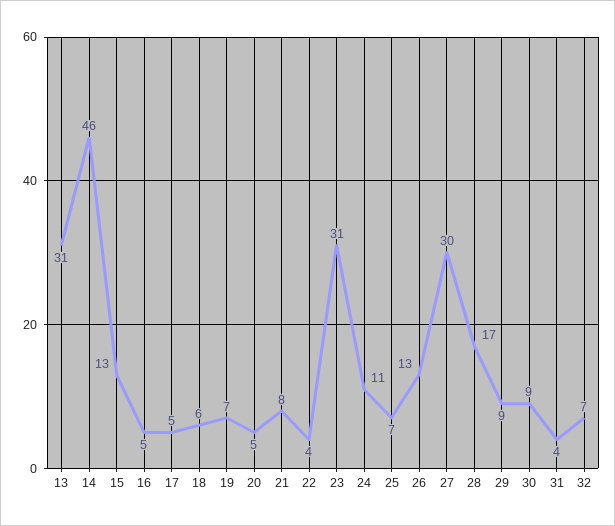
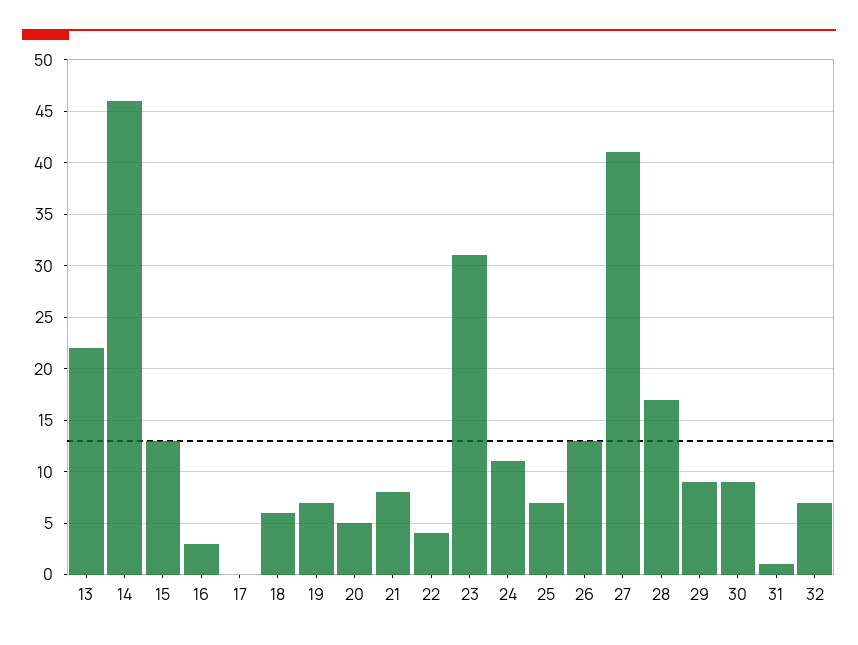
  {
-   "13": 31,
+   "13": 22,
    "14": 46,
    "15": 13,
-   "16": 5,
+   "16": 3,
-   "17": 5,
+   "17": 0,
    "18": 6,
    "19": 7,
    "20": 5,
    "21": 8,
    "22": 4,
    "23": 31,
    "24": 11,
    "25": 7,
    "26": 13,
-   "27": 30,
+   "27": 41,
    "28": 17,
    "29": 9,
    "30": 9,
-   "31": 4,
+   "31": 1,
    "32": 7
  }

